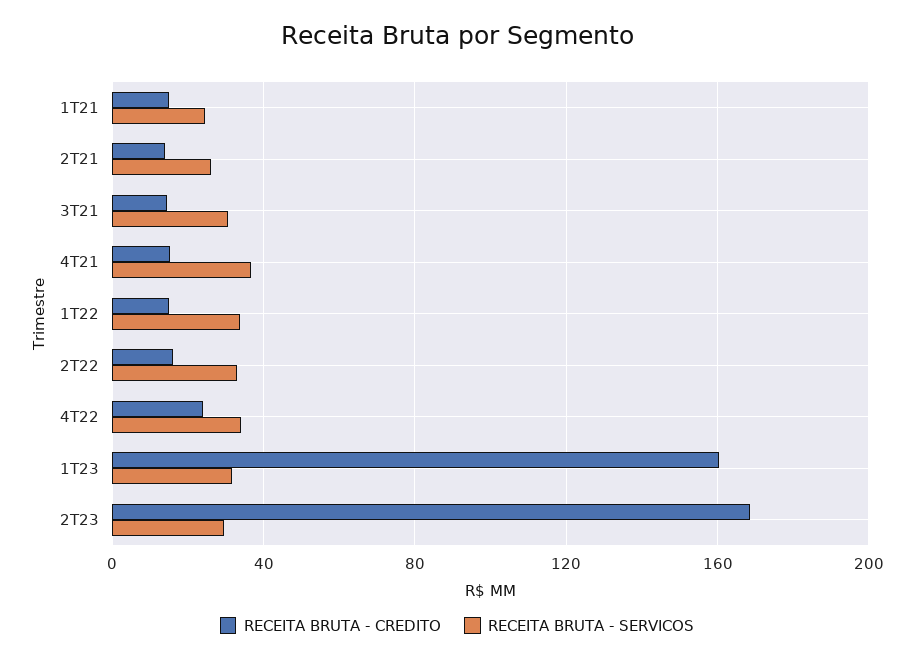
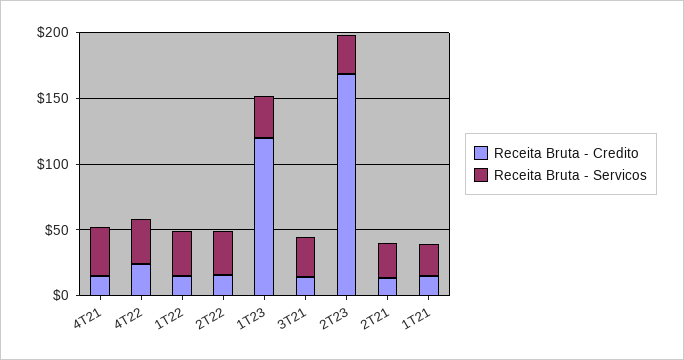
  {
    "RECEITA BRUTA - CREDITO": {
      "1T21": 15,
      "2T21": 15,
      "3T21": 15,
      "4T21": 15,
      "1T22": 15,
      "2T22": 15,
      "4T22": 25,
-     "1T23": 160,
+     "1T23": 120,
      "2T23": 170
    },
    "RECEITA BRUTA - SERVICOS": {
      "1T21": 25,
      "2T21": 25,
      "3T21": 30,
      "4T21": 35,
      "1T22": 35,
      "2T22": 35,
      "4T22": 35,
      "1T23": 30,
      "2T23": 30
    }
  }

